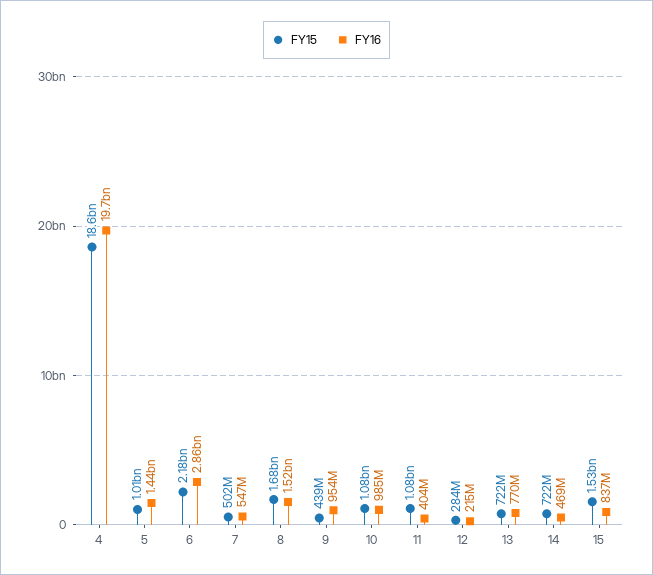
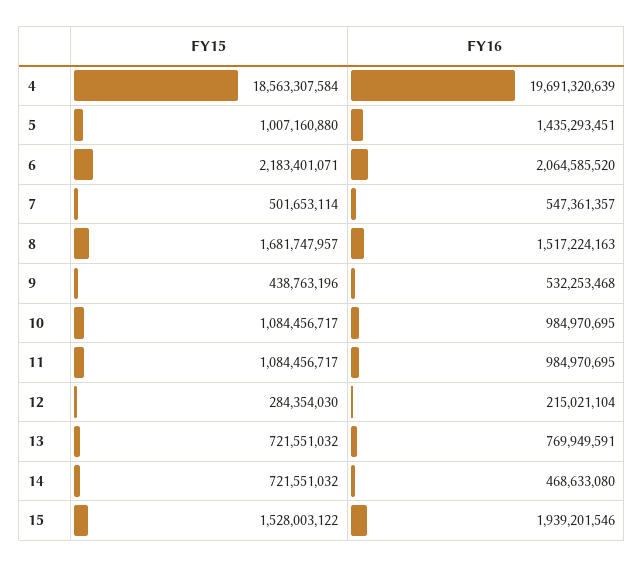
  {
    "FY15": {
      "4": 18563307584,
      "5": 1007160880,
      "6": 2183401071,
      "7": 501653114,
      "8": 1681747957,
      "9": 438763196,
      "10": 1084456717,
      "11": 1084456717,
      "12": 284354030,
      "13": 721551032,
      "14": 721551032,
      "15": 1528003122
    },
    "FY16": {
      "4": 19691320639,
      "5": 1435293451,
-     "6": 2860000000,
+     "6": 2064585520,
      "7": 547361357,
      "8": 1517224163,
-     "9": 954000000,
+     "9": 532253468,
      "10": 984970695,
-     "11": 404000000,
+     "11": 984970695,
      "12": 215021104,
      "13": 769949591,
      "14": 468633080,
-     "15": 837000000
+     "15": 1939201546
    }
  }

